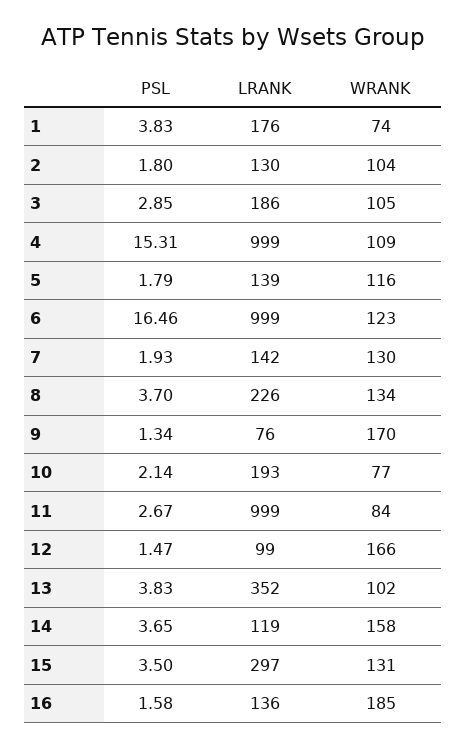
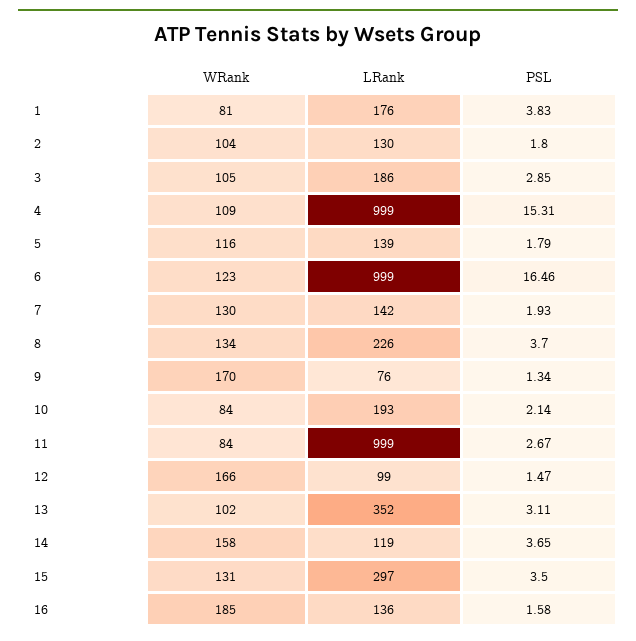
  {
    "PSL": {
      "1": 3.83,
      "2": 1.8,
      "3": 2.85,
      "4": 15.31,
      "5": 1.79,
      "6": 16.46,
      "7": 1.93,
      "8": 3.7,
      "9": 1.34,
      "10": 2.14,
      "11": 2.67,
      "12": 1.47,
-     "13": 3.83,
+     "13": 3.11,
      "14": 3.65,
      "15": 3.5,
      "16": 1.58
    },
    "LRANK": {
      "1": 176,
      "2": 130,
      "3": 186,
      "4": 999,
      "5": 139,
      "6": 999,
      "7": 142,
      "8": 226,
      "9": 76,
      "10": 193,
      "11": 999,
      "12": 99,
      "13": 352,
      "14": 119,
      "15": 297,
      "16": 136
    },
    "WRANK": {
-     "1": 74,
+     "1": 81,
      "2": 104,
      "3": 105,
      "4": 109,
      "5": 116,
      "6": 123,
      "7": 130,
      "8": 134,
      "9": 170,
-     "10": 77,
+     "10": 84,
      "11": 84,
      "12": 166,
      "13": 102,
      "14": 158,
      "15": 131,
      "16": 185
    }
  }

